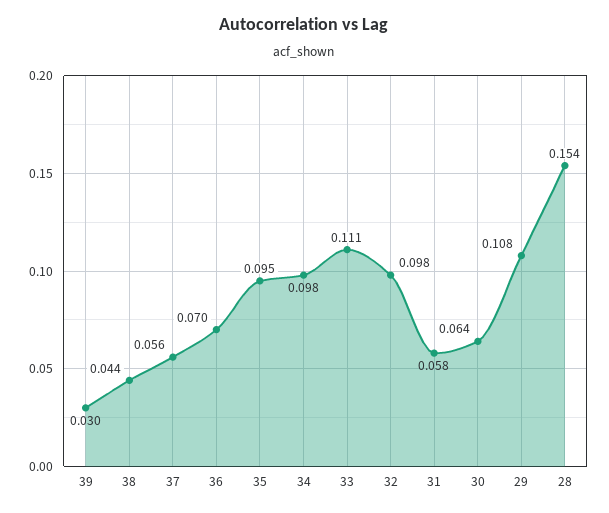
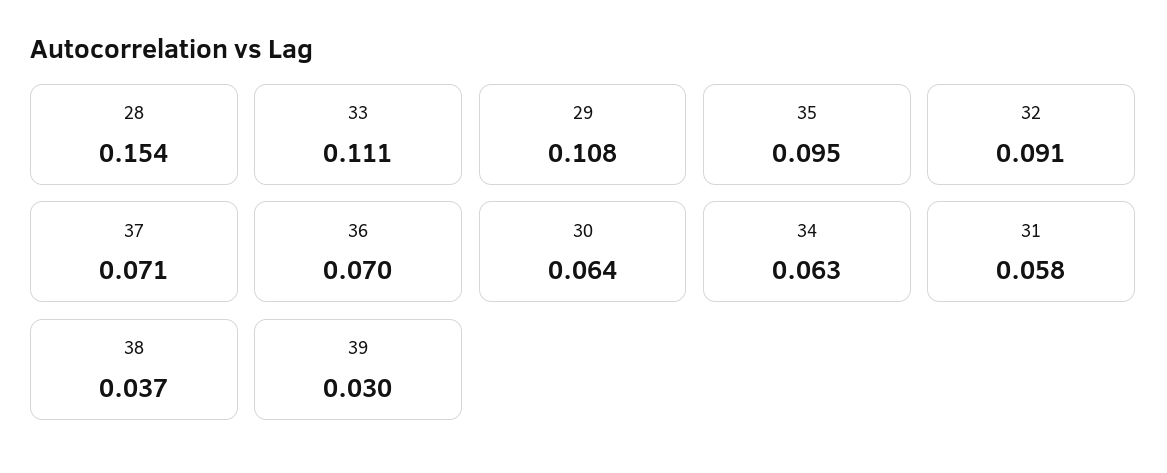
  {
    "39": 0.03,
-   "38": 0.044,
+   "38": 0.037,
-   "37": 0.056,
+   "37": 0.071,
    "36": 0.07,
    "35": 0.095,
-   "34": 0.098,
+   "34": 0.063,
    "33": 0.111,
-   "32": 0.098,
+   "32": 0.091,
    "31": 0.058,
    "30": 0.064,
    "29": 0.108,
    "28": 0.154
  }

